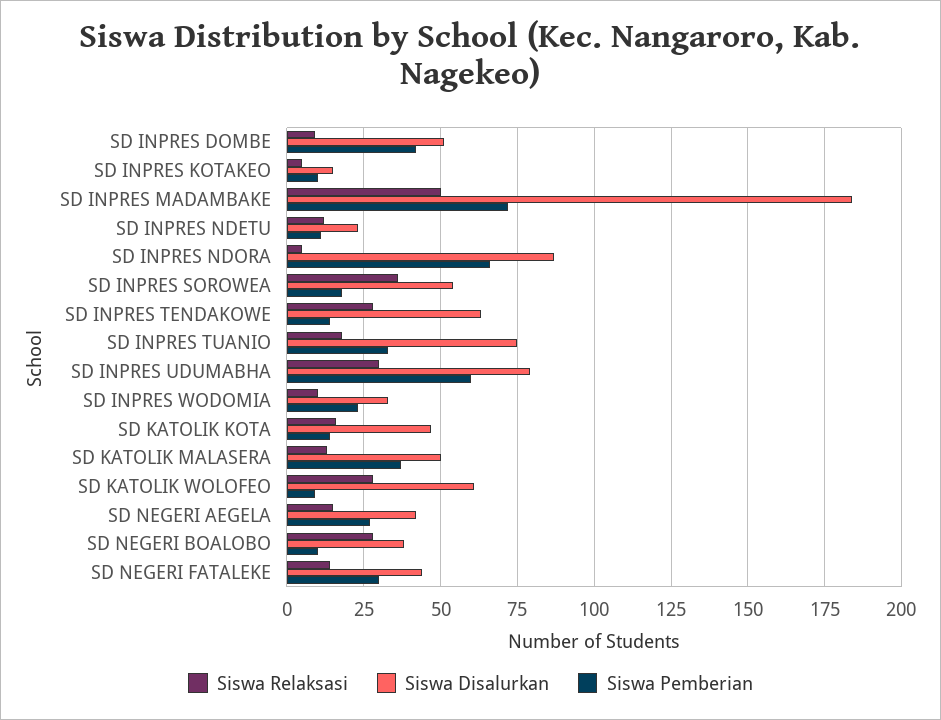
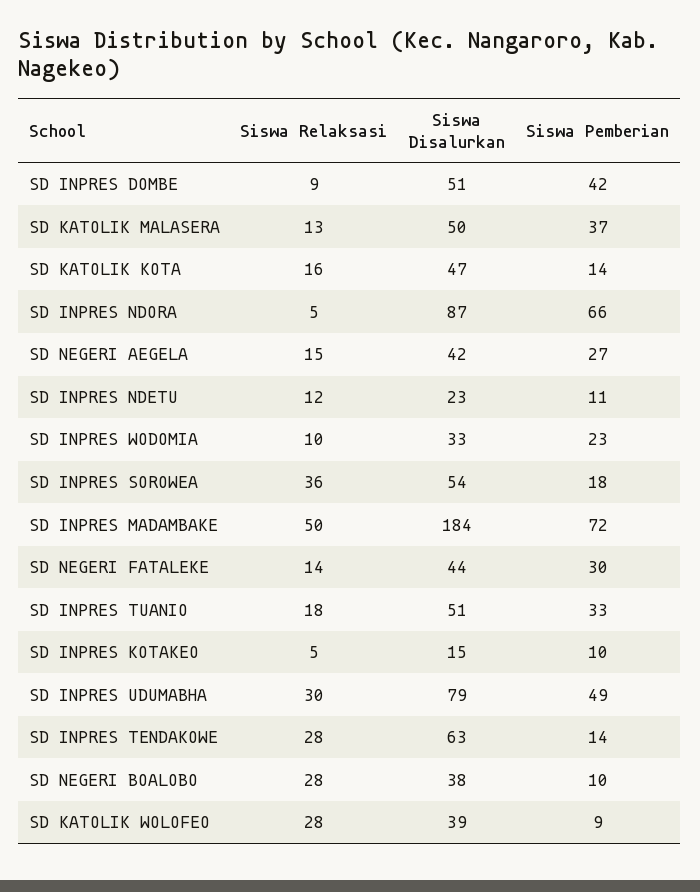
  {
    "Siswa Relaksasi": {
      "SD INPRES DOMBE": 9,
      "SD INPRES KOTAKEO": 5,
      "SD INPRES MADAMBAKE": 50,
      "SD INPRES NDETU": 12,
      "SD INPRES NDORA": 5,
      "SD INPRES SOROWEA": 36,
      "SD INPRES TENDAKOWE": 28,
      "SD INPRES TUANIO": 18,
      "SD INPRES UDUMABHA": 30,
      "SD INPRES WODOMIA": 10,
      "SD KATOLIK KOTA": 16,
      "SD KATOLIK MALASERA": 13,
      "SD KATOLIK WOLOFEO": 28,
      "SD NEGERI AEGELA": 15,
      "SD NEGERI BOALOBO": 28,
      "SD NEGERI FATALEKE": 14
    },
    "Siswa Disalurkan": {
      "SD INPRES DOMBE": 51,
      "SD INPRES KOTAKEO": 15,
      "SD INPRES MADAMBAKE": 184,
      "SD INPRES NDETU": 23,
      "SD INPRES NDORA": 87,
      "SD INPRES SOROWEA": 54,
      "SD INPRES TENDAKOWE": 63,
-     "SD INPRES TUANIO": 75,
+     "SD INPRES TUANIO": 51,
      "SD INPRES UDUMABHA": 79,
      "SD INPRES WODOMIA": 33,
      "SD KATOLIK KOTA": 47,
      "SD KATOLIK MALASERA": 50,
-     "SD KATOLIK WOLOFEO": 60,
+     "SD KATOLIK WOLOFEO": 39,
      "SD NEGERI AEGELA": 42,
      "SD NEGERI BOALOBO": 38,
      "SD NEGERI FATALEKE": 44
    },
    "Siswa Pemberian": {
      "SD INPRES DOMBE": 42,
      "SD INPRES KOTAKEO": 10,
      "SD INPRES MADAMBAKE": 72,
      "SD INPRES NDETU": 11,
      "SD INPRES NDORA": 66,
      "SD INPRES SOROWEA": 18,
      "SD INPRES TENDAKOWE": 14,
      "SD INPRES TUANIO": 33,
-     "SD INPRES UDUMABHA": 60,
+     "SD INPRES UDUMABHA": 49,
      "SD INPRES WODOMIA": 23,
      "SD KATOLIK KOTA": 14,
      "SD KATOLIK MALASERA": 37,
      "SD KATOLIK WOLOFEO": 9,
      "SD NEGERI AEGELA": 27,
      "SD NEGERI BOALOBO": 10,
      "SD NEGERI FATALEKE": 30
    }
  }

